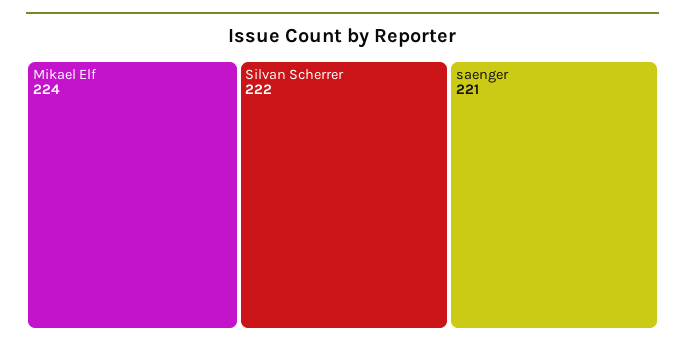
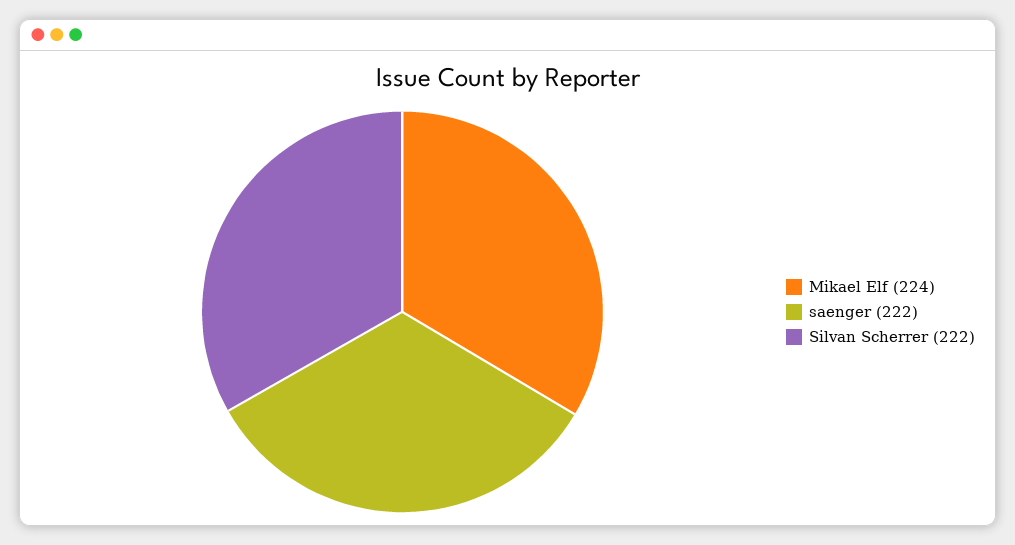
  {
    "Mikael Elf": 224,
    "Silvan Scherrer": 222,
-   "saenger": 221
+   "saenger": 222
  }

